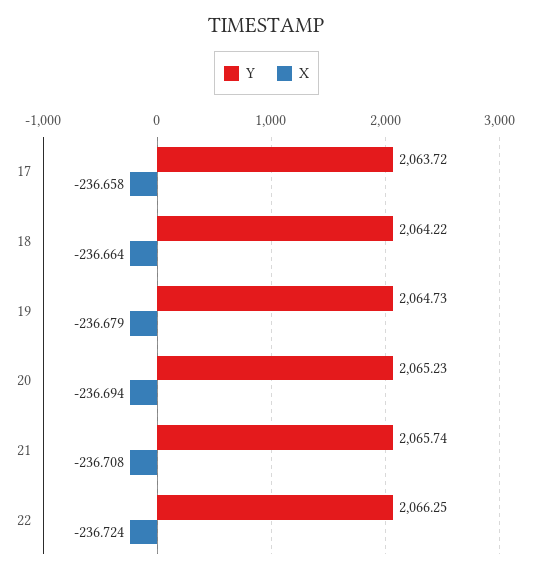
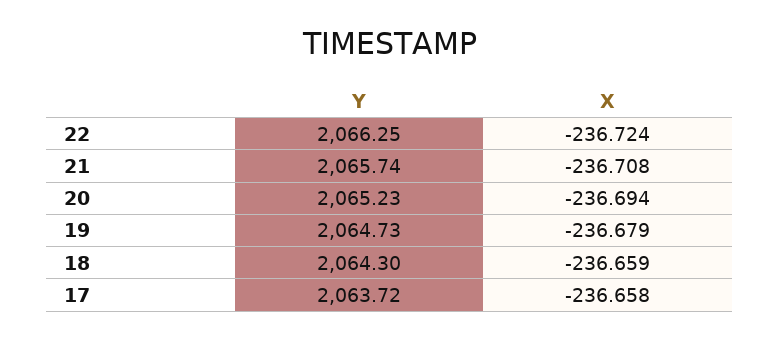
  {
    "Y": {
      "17": 2063.72,
-     "18": 2064.22,
+     "18": 2064.3,
      "19": 2064.73,
      "20": 2065.23,
      "21": 2065.74,
      "22": 2066.25
    },
    "X": {
      "17": -236.658,
-     "18": -236.664,
+     "18": -236.659,
      "19": -236.679,
      "20": -236.694,
      "21": -236.708,
      "22": -236.724
    }
  }

